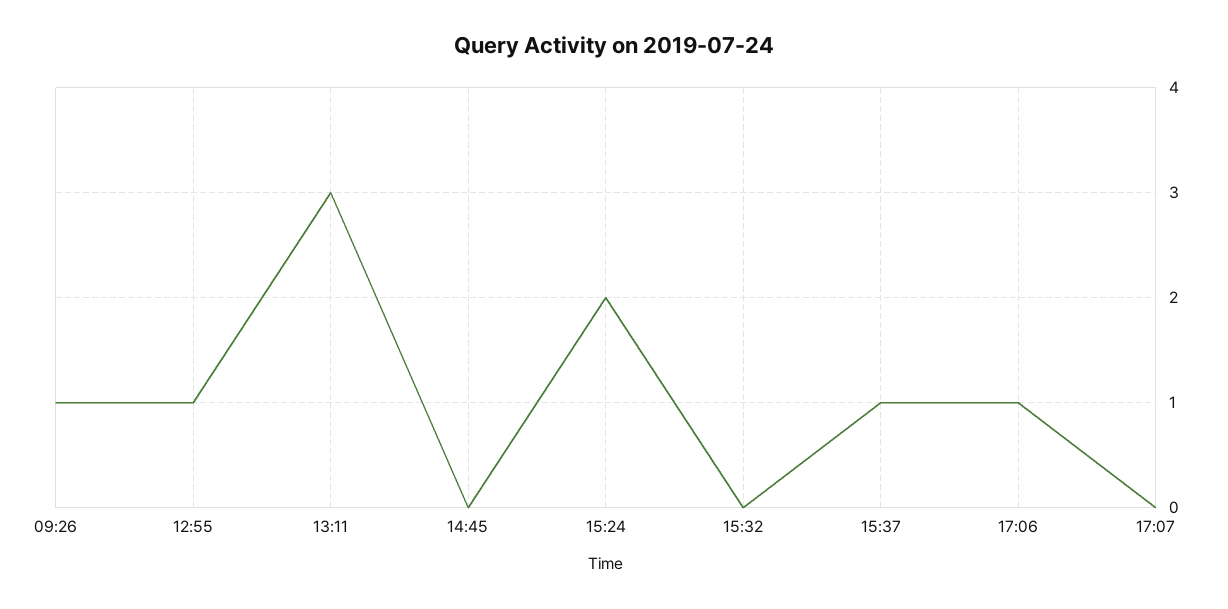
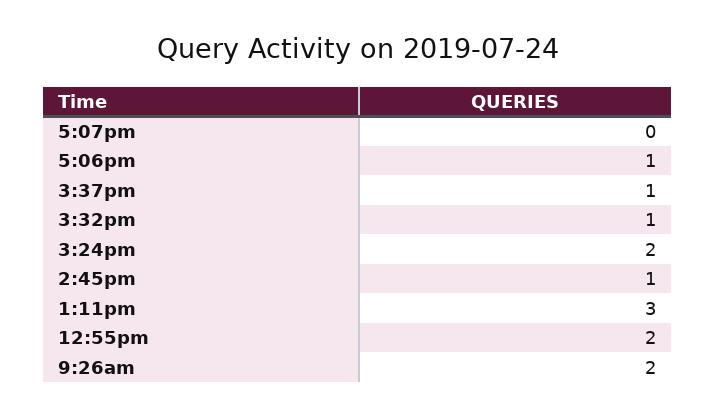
  {
-   "09:26": 1,
+   "09:26": 2,
-   "12:55": 1,
+   "12:55": 2,
    "13:11": 3,
-   "14:45": 0,
+   "14:45": 1,
    "15:24": 2,
-   "15:32": 0,
+   "15:32": 1,
    "15:37": 1,
    "17:06": 1,
    "17:07": 0
  }

